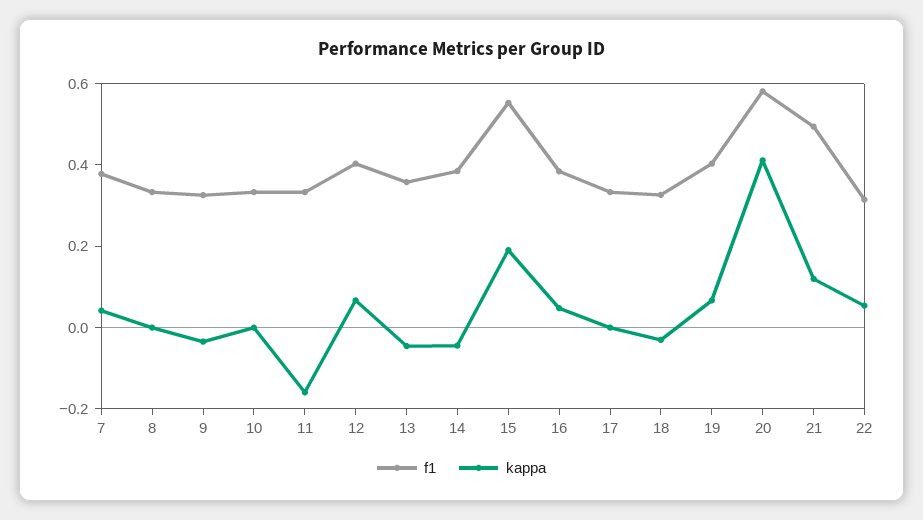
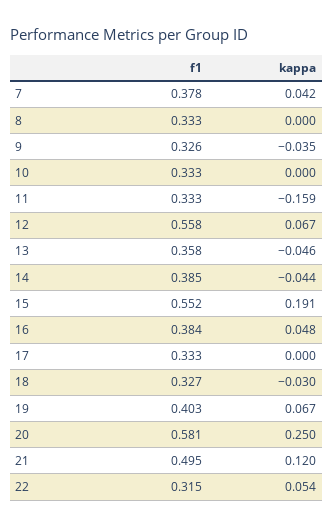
  {
    "f1": {
      "7": 0.378,
      "8": 0.333,
      "9": 0.326,
      "10": 0.333,
      "11": 0.333,
-     "12": 0.4,
+     "12": 0.558,
      "13": 0.358,
      "14": 0.385,
      "15": 0.552,
      "16": 0.384,
      "17": 0.333,
      "18": 0.327,
      "19": 0.403,
      "20": 0.581,
      "21": 0.495,
      "22": 0.315
    },
    "kappa": {
      "7": 0.042,
      "8": 0,
      "9": -0.035,
      "10": 0,
      "11": -0.159,
      "12": 0.067,
      "13": -0.046,
      "14": -0.044,
      "15": 0.191,
      "16": 0.048,
      "17": 0,
      "18": -0.03,
      "19": 0.067,
-     "20": 0.4,
+     "20": 0.25,
      "21": 0.12,
      "22": 0.054
    }
  }

